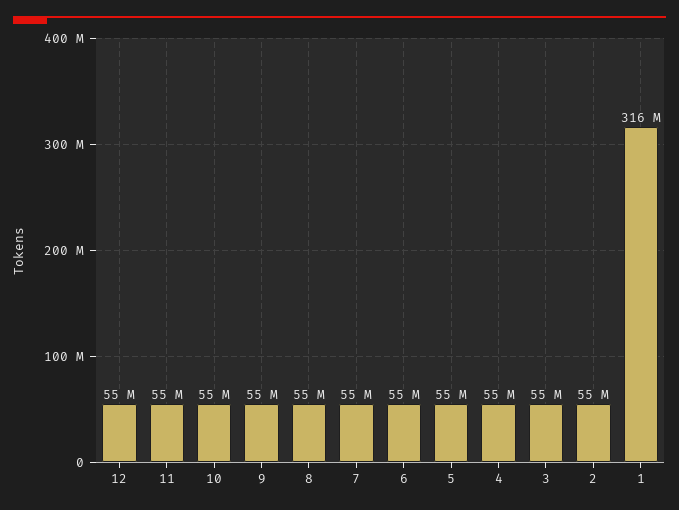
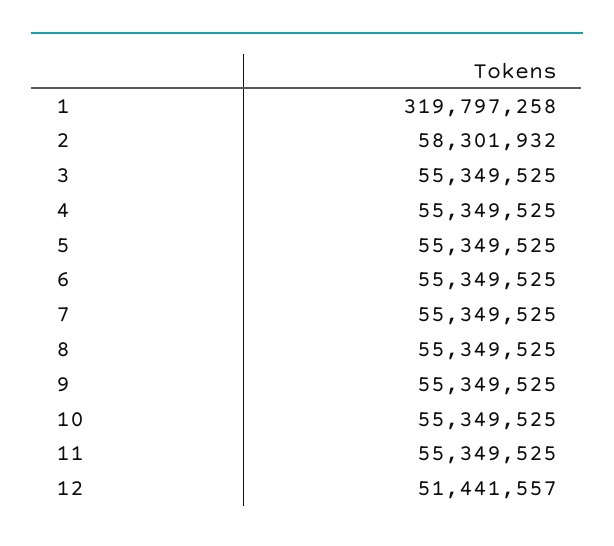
  {
-   "12": 55000000,
+   "12": 51441557,
    "11": 55349525,
    "10": 55349525,
    "9": 55349525,
    "8": 55349525,
    "7": 55349525,
    "6": 55349525,
    "5": 55349525,
    "4": 55349525,
    "3": 55349525,
-   "2": 55000000,
+   "2": 58301932,
-   "1": 316000000
+   "1": 319797258
  }

